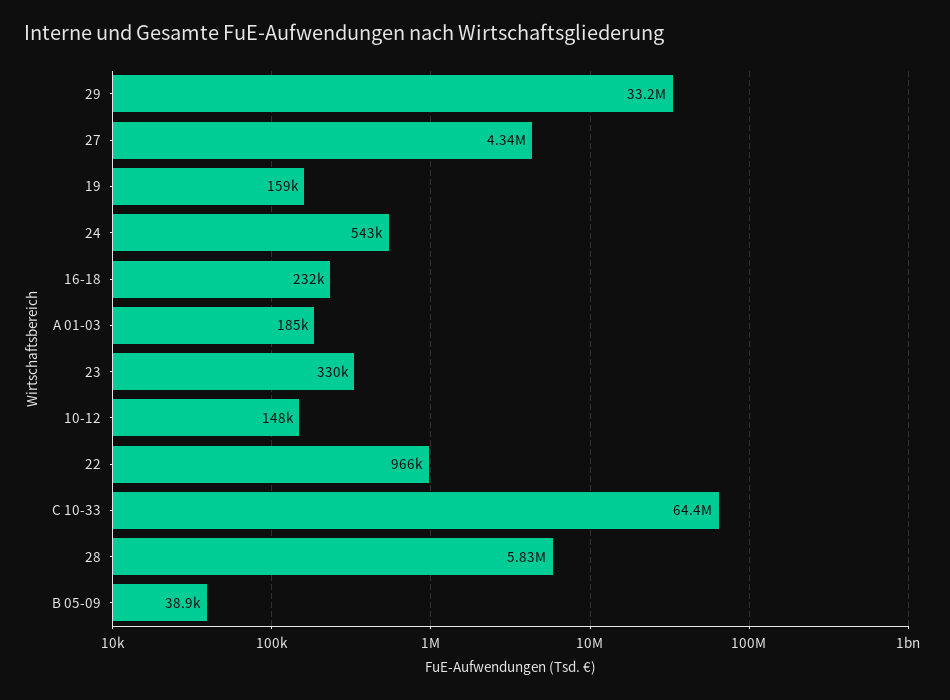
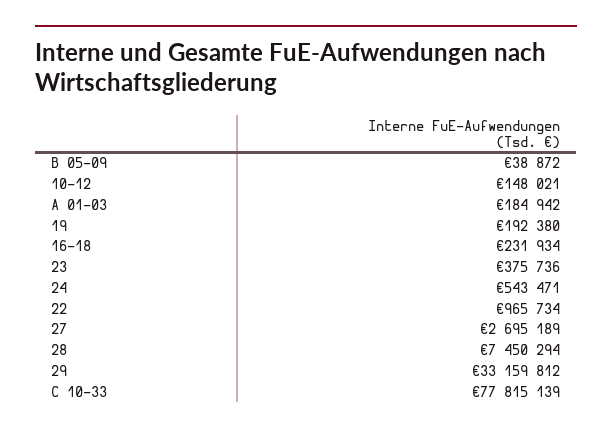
  {
    "29": 33159812,
-   "27": 4340000,
+   "27": 2695189,
-   "19": 159000,
+   "19": 192380,
    "24": 543471,
    "16-18": 231934,
    "A 01-03": 184942,
-   "23": 330000,
+   "23": 375736,
    "10-12": 148021,
    "22": 965734,
-   "C 10-33": 64400000,
+   "C 10-33": 77815139,
-   "28": 5830000,
+   "28": 7450294,
    "B 05-09": 38872
  }

